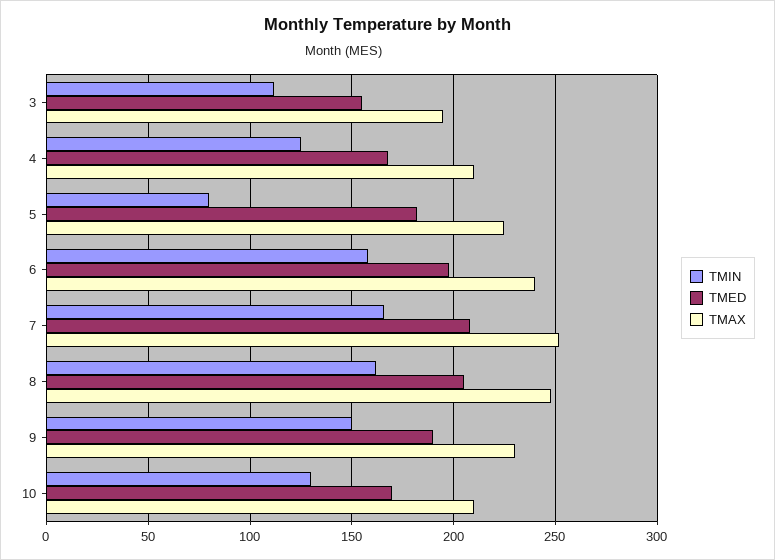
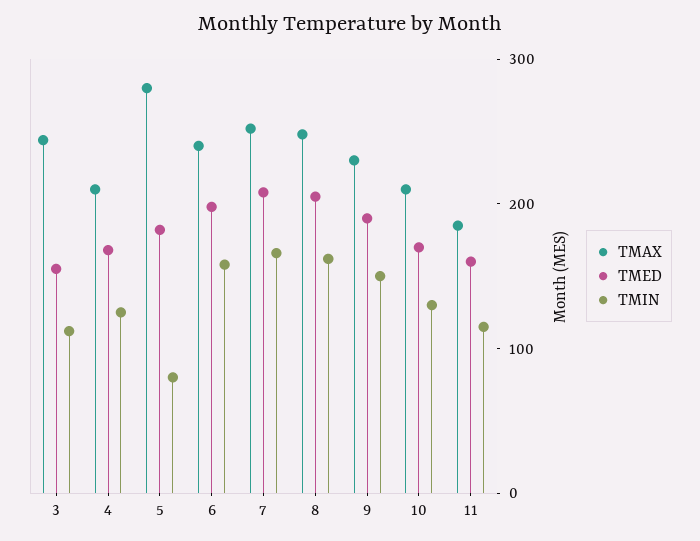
  {
    "TMIN": {
      "3": 110,
      "4": 125,
      "5": 80,
      "6": 160,
      "7": 165,
      "8": 160,
      "9": 150,
-     "10": 130
+     "10": 130,
+     "11": 120
    },
    "TMED": {
      "3": 155,
      "4": 170,
      "5": 180,
      "6": 200,
      "7": 210,
      "8": 205,
      "9": 190,
-     "10": 170
+     "10": 170,
+     "11": 160
    },
    "TMAX": {
-     "3": 195,
+     "3": 240,
      "4": 210,
-     "5": 225,
+     "5": 280,
      "6": 240,
      "7": 250,
      "8": 250,
      "9": 230,
-     "10": 210
+     "10": 210,
+     "11": 180
    }
  }

